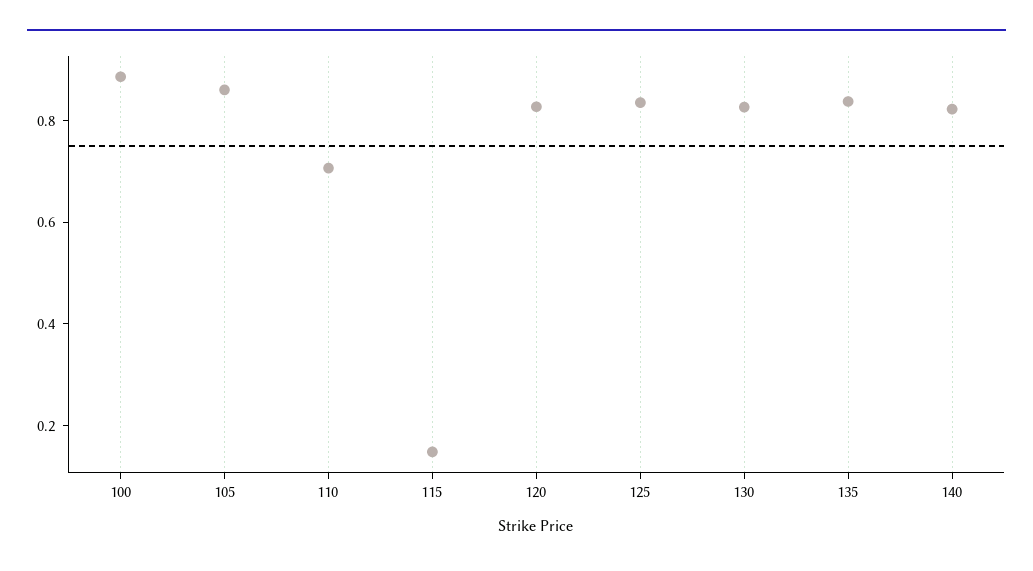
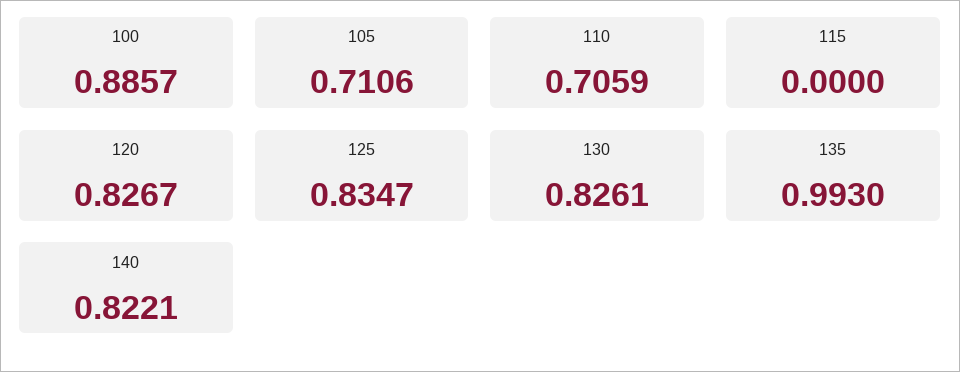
  {
    "100": 0.8857,
-   "105": 0.85,
+   "105": 0.7106,
    "110": 0.7059,
-   "115": 0.15,
+   "115": 0,
    "120": 0.8267,
    "125": 0.8347,
    "130": 0.8261,
-   "135": 0.85,
+   "135": 0.993,
    "140": 0.8221
  }

